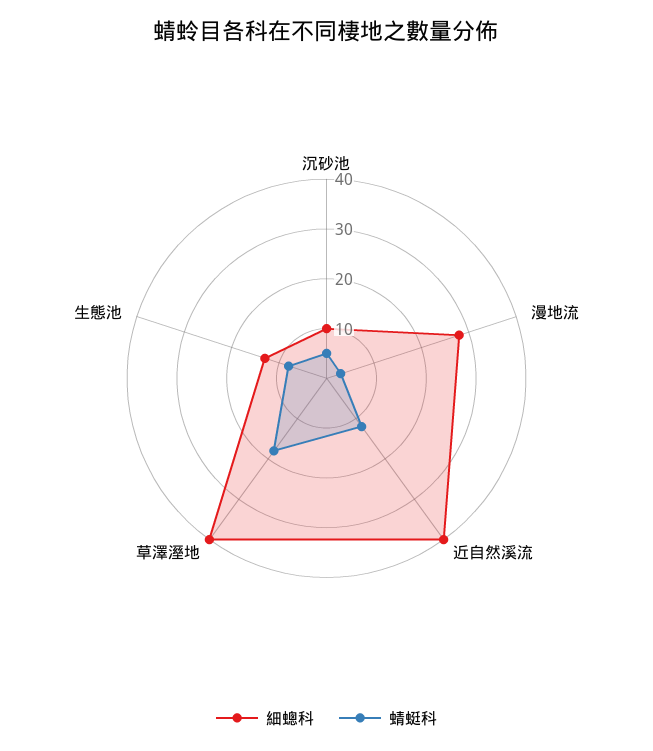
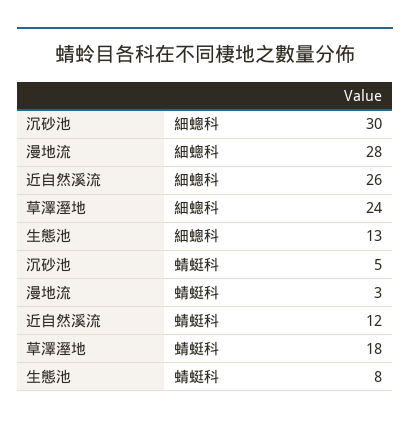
  {
    "細蟌科": {
-     "沉砂池": 10,
+     "沉砂池": 30,
      "漫地流": 28,
-     "近自然溪流": 40,
+     "近自然溪流": 26,
-     "草澤溼地": 40,
+     "草澤溼地": 24,
      "生態池": 13
    },
    "蜻蜓科": {
      "沉砂池": 5,
      "漫地流": 3,
      "近自然溪流": 12,
      "草澤溼地": 18,
      "生態池": 8
    }
  }

